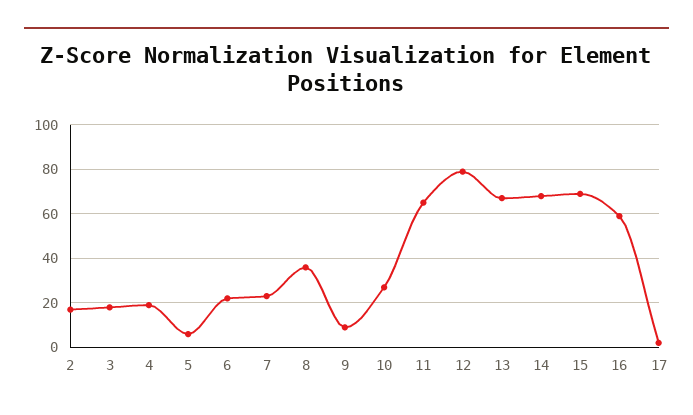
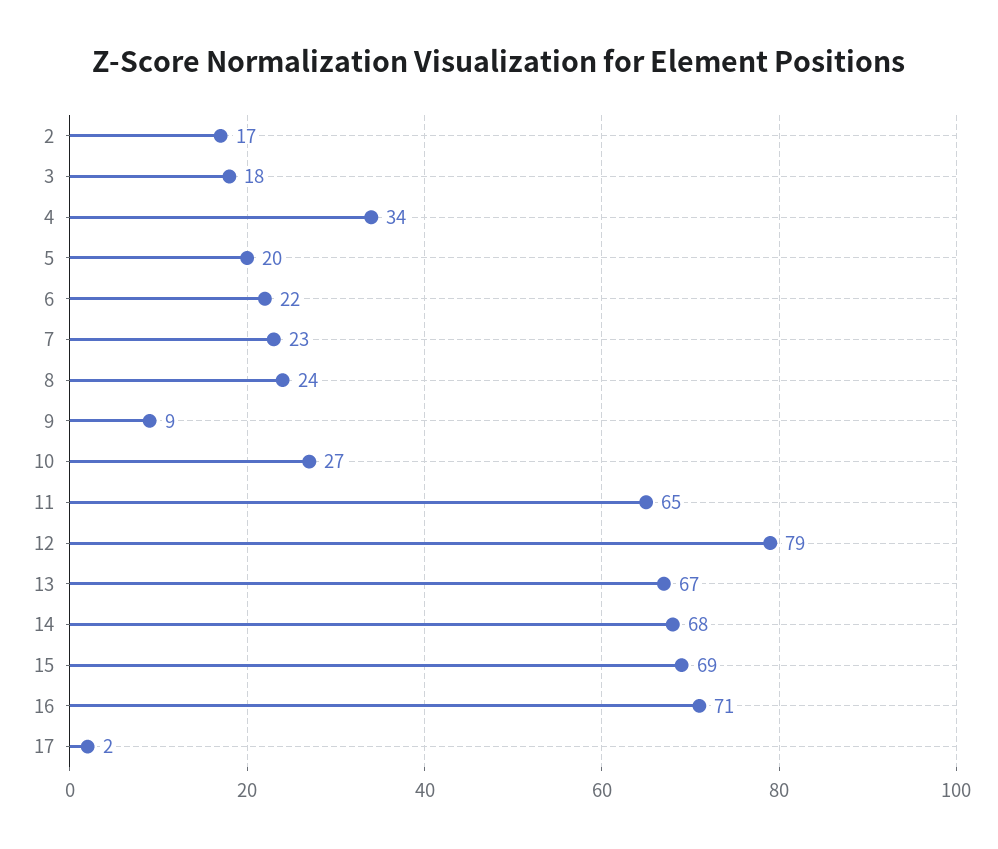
  {
    "2": 17,
    "3": 18,
-   "4": 20,
+   "4": 34,
-   "5": 5,
+   "5": 20,
    "6": 22,
    "7": 23,
-   "8": 35,
+   "8": 24,
    "9": 9,
    "10": 27,
    "11": 65,
    "12": 79,
    "13": 67,
    "14": 68,
    "15": 69,
-   "16": 60,
+   "16": 71,
    "17": 2
  }

